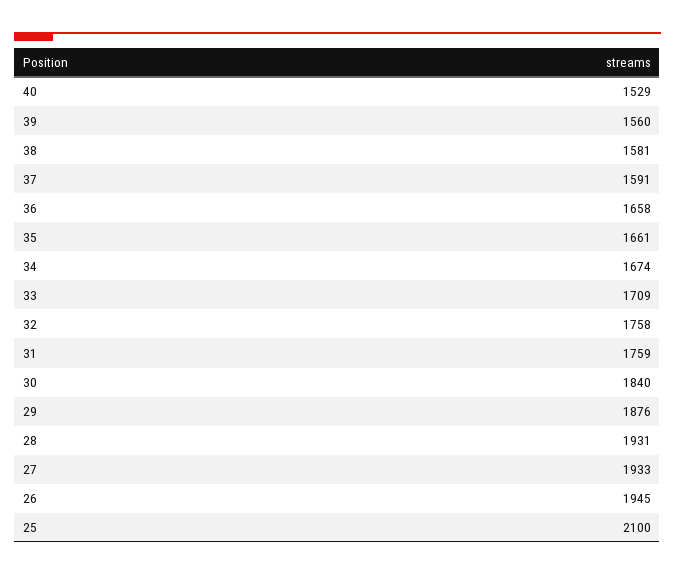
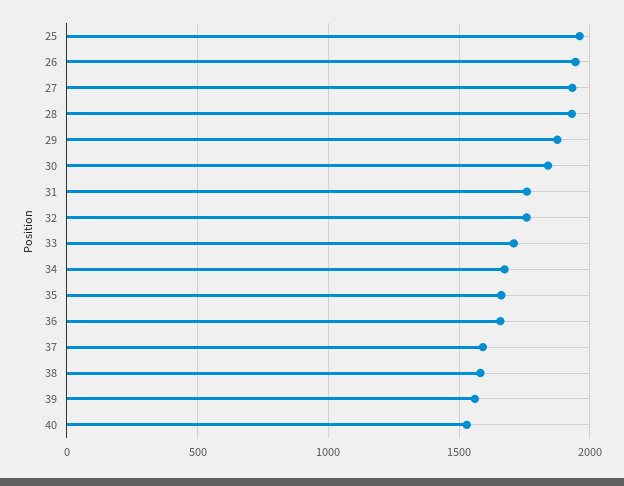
  {
    "40": 1529,
    "39": 1560,
    "38": 1581,
    "37": 1591,
    "36": 1658,
    "35": 1661,
    "34": 1674,
    "33": 1709,
    "32": 1758,
    "31": 1759,
    "30": 1840,
    "29": 1876,
    "28": 1931,
    "27": 1933,
    "26": 1945,
-   "25": 2100
+   "25": 1950
  }

